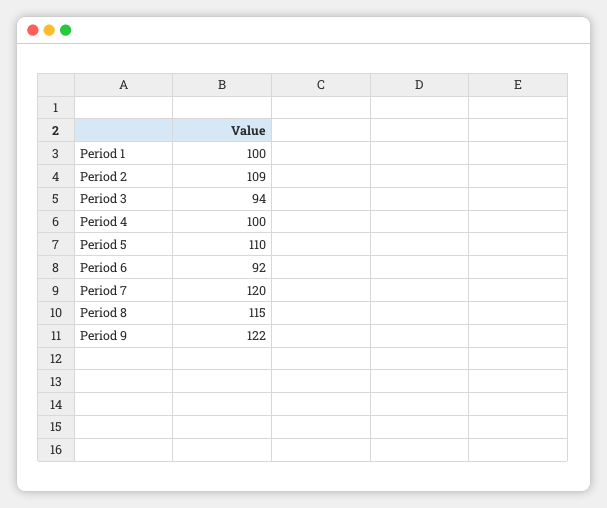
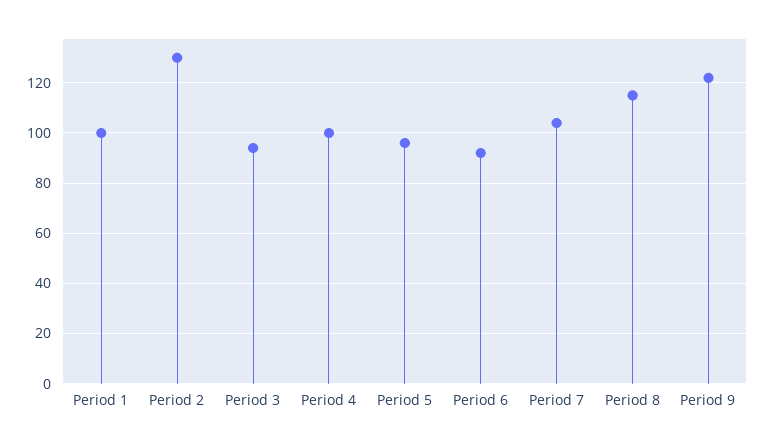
  {
    "Period 1": 100,
-   "Period 2": 109,
+   "Period 2": 130,
    "Period 3": 94,
    "Period 4": 100,
-   "Period 5": 110,
+   "Period 5": 95,
    "Period 6": 92,
-   "Period 7": 120,
+   "Period 7": 105,
    "Period 8": 115,
    "Period 9": 122
  }

